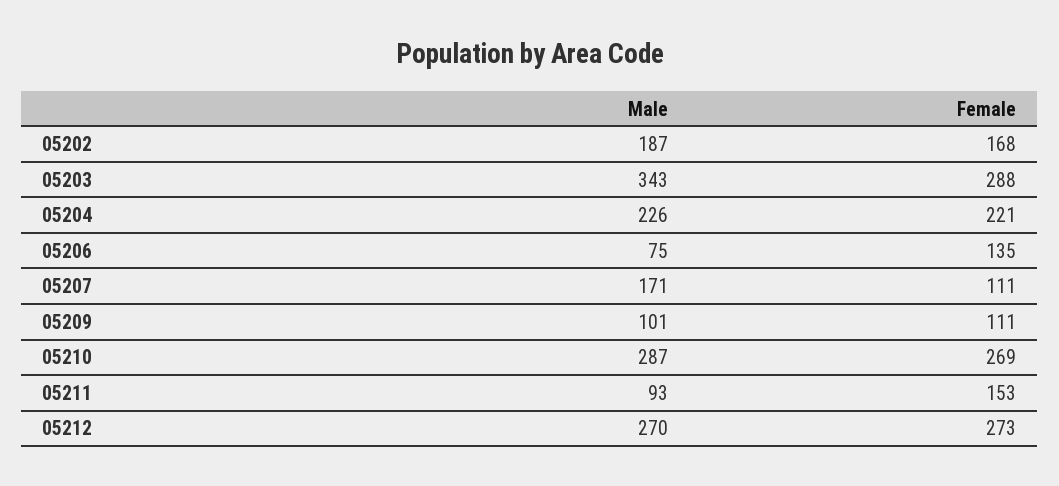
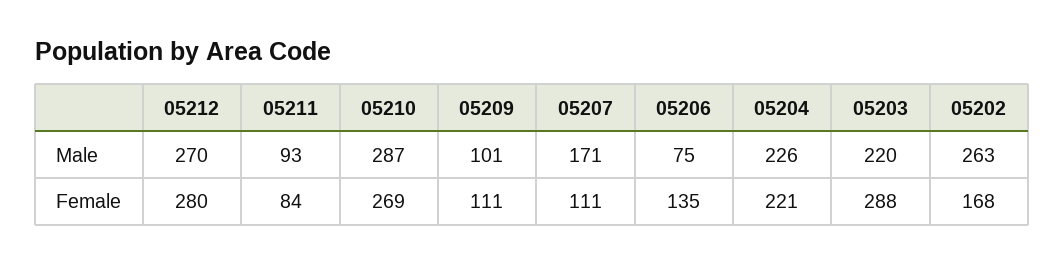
  {
    "Male": {
-     "05202": 187,
+     "05202": 263,
-     "05203": 343,
+     "05203": 220,
      "05204": 226,
      "05206": 75,
      "05207": 171,
      "05209": 101,
      "05210": 287,
      "05211": 93,
      "05212": 270
    },
    "Female": {
      "05202": 168,
      "05203": 288,
      "05204": 221,
      "05206": 135,
      "05207": 111,
      "05209": 111,
      "05210": 269,
-     "05211": 153,
+     "05211": 84,
-     "05212": 273
+     "05212": 280
    }
  }

